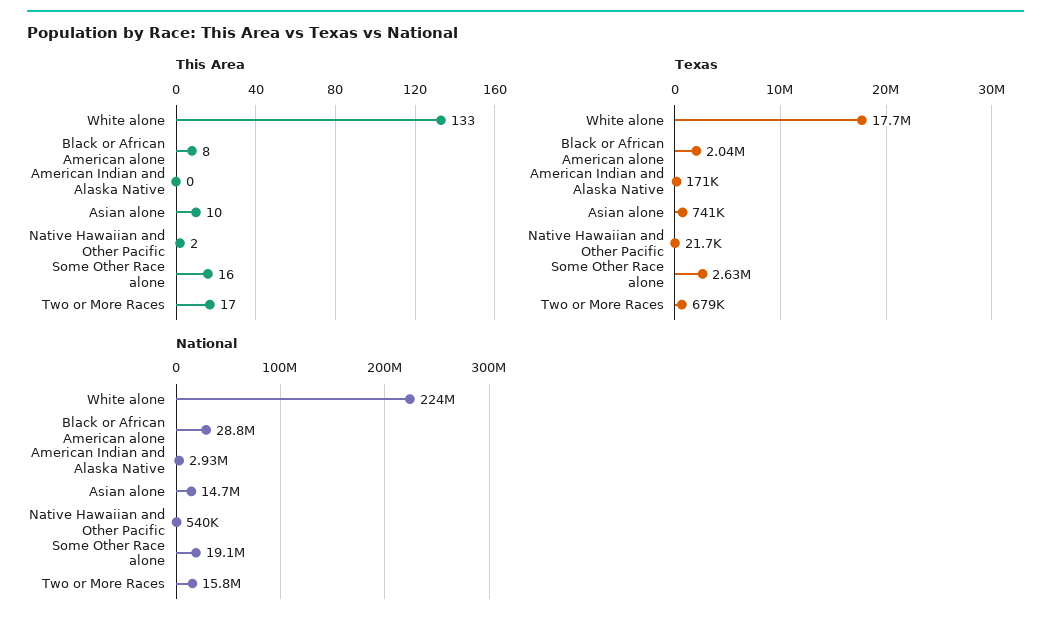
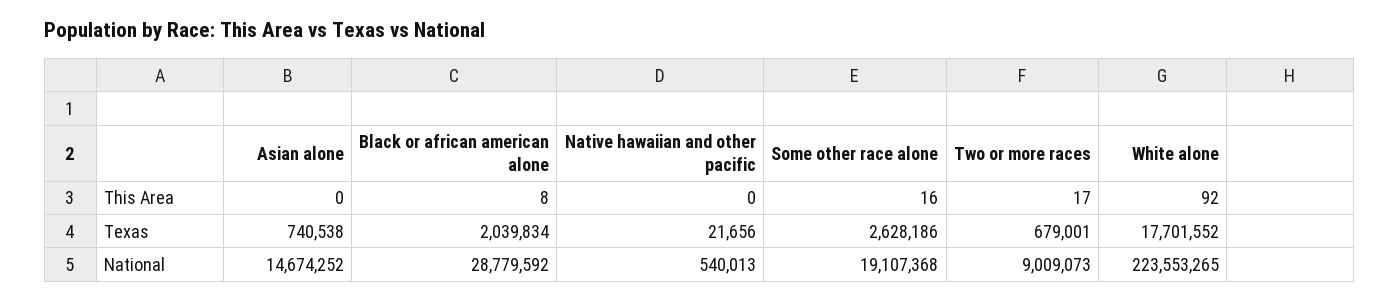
  {
    "This Area": {
-     "White alone": 133,
+     "White alone": 92,
      "Black or African American alone": 8,
-     "American Indian and Alaska Native": 0,
-     "Asian alone": 10,
+     "Asian alone": 0,
-     "Native Hawaiian and Other Pacific": 2,
+     "Native Hawaiian and Other Pacific": 0,
      "Some Other Race alone": 16,
      "Two or More Races": 17
    },
    "Texas": {
      "White alone": 17701552,
      "Black or African American alone": 2039834,
-     "American Indian and Alaska Native": 171000,
      "Asian alone": 740538,
      "Native Hawaiian and Other Pacific": 21656,
      "Some Other Race alone": 2628186,
      "Two or More Races": 679001
    },
    "National": {
      "White alone": 223553265,
      "Black or African American alone": 28779592,
-     "American Indian and Alaska Native": 2930000,
      "Asian alone": 14674252,
      "Native Hawaiian and Other Pacific": 540013,
      "Some Other Race alone": 19107368,
-     "Two or More Races": 15800000
+     "Two or More Races": 9009073
    }
  }

